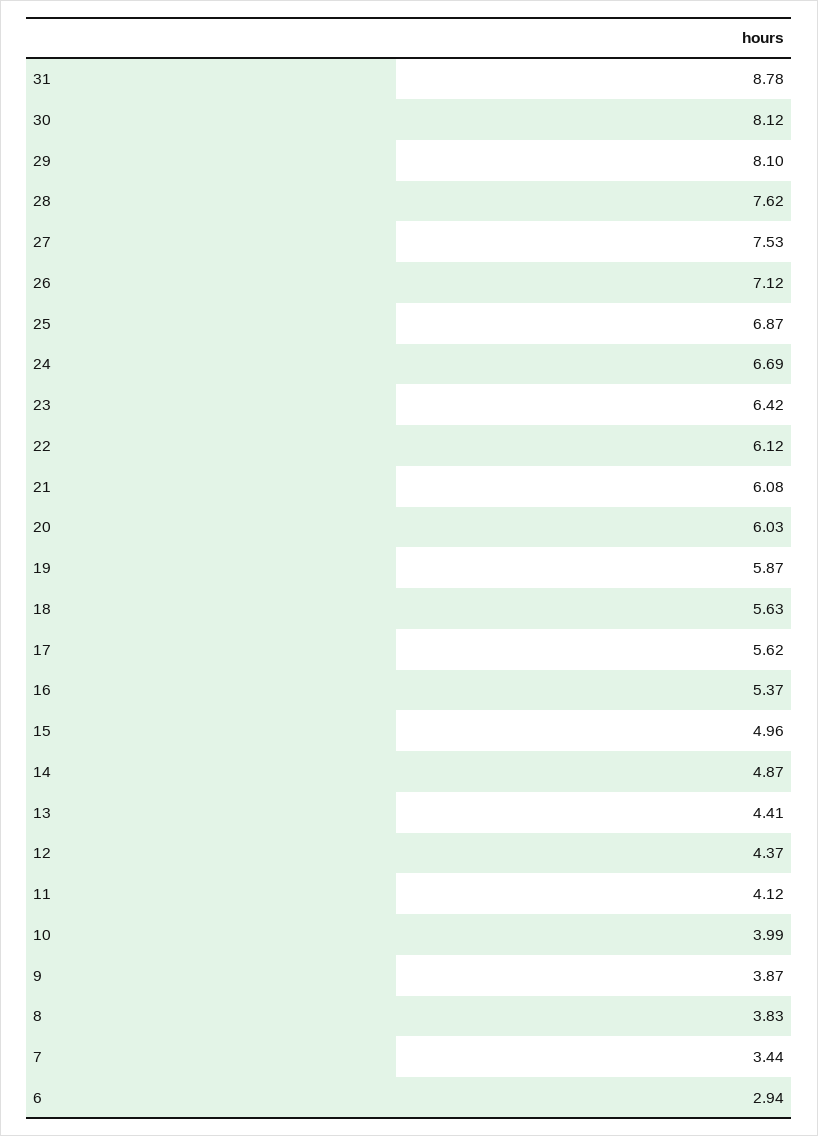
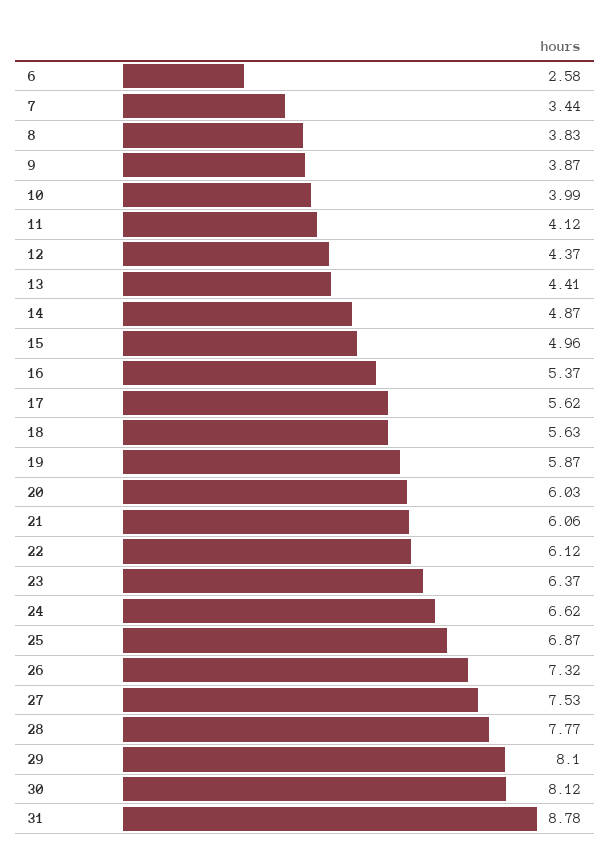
  {
    "31": 8.78,
    "30": 8.12,
    "29": 8.1,
-   "28": 7.62,
+   "28": 7.77,
    "27": 7.53,
-   "26": 7.12,
+   "26": 7.32,
    "25": 6.87,
-   "24": 6.69,
+   "24": 6.62,
-   "23": 6.42,
+   "23": 6.37,
    "22": 6.12,
-   "21": 6.08,
+   "21": 6.06,
    "20": 6.03,
    "19": 5.87,
    "18": 5.63,
    "17": 5.62,
    "16": 5.37,
    "15": 4.96,
    "14": 4.87,
    "13": 4.41,
    "12": 4.37,
    "11": 4.12,
    "10": 3.99,
    "9": 3.87,
    "8": 3.83,
    "7": 3.44,
-   "6": 2.94
+   "6": 2.58
  }

